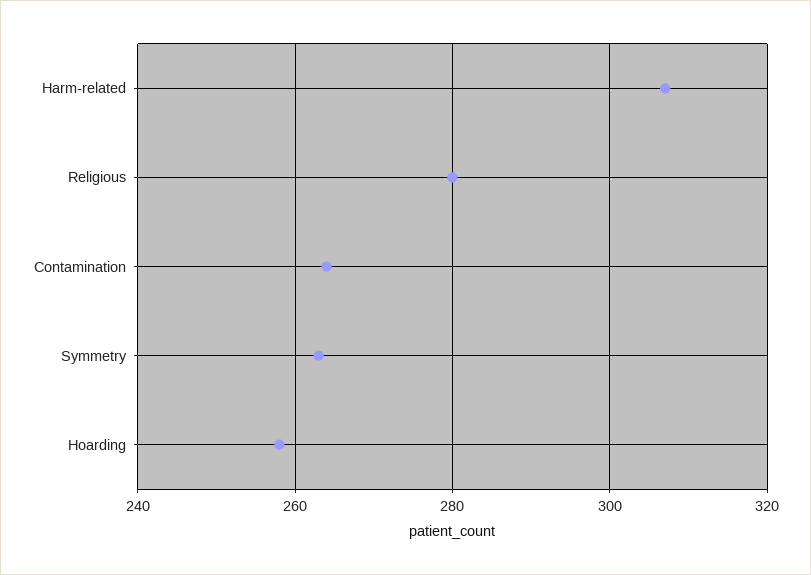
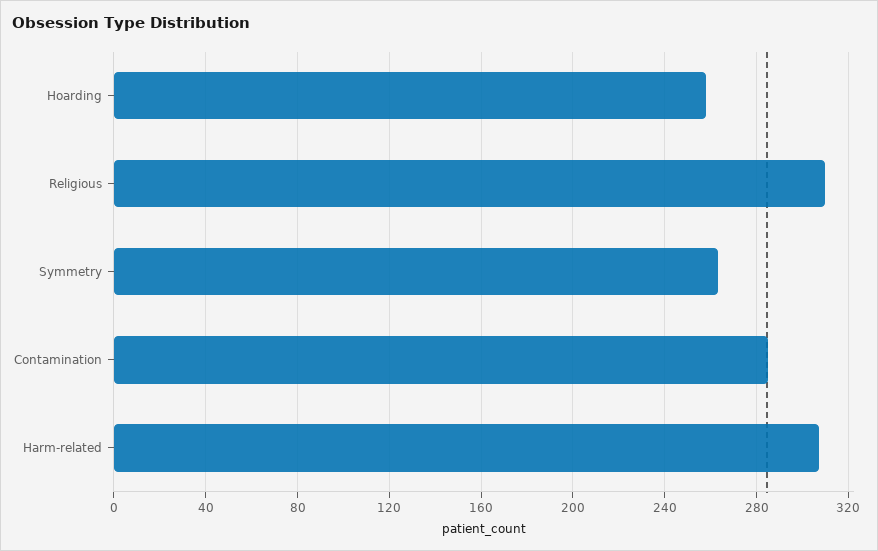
  {
    "Harm-related": 305,
-   "Religious": 280,
+   "Religious": 310,
-   "Contamination": 265,
+   "Contamination": 285,
    "Symmetry": 265,
    "Hoarding": 260
  }

